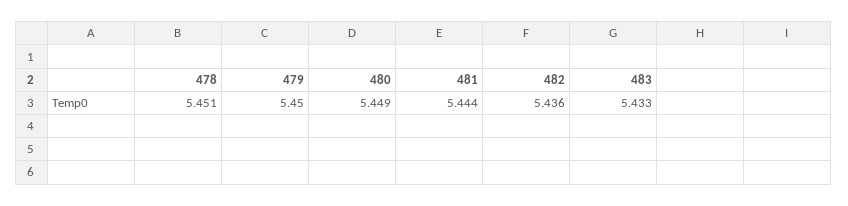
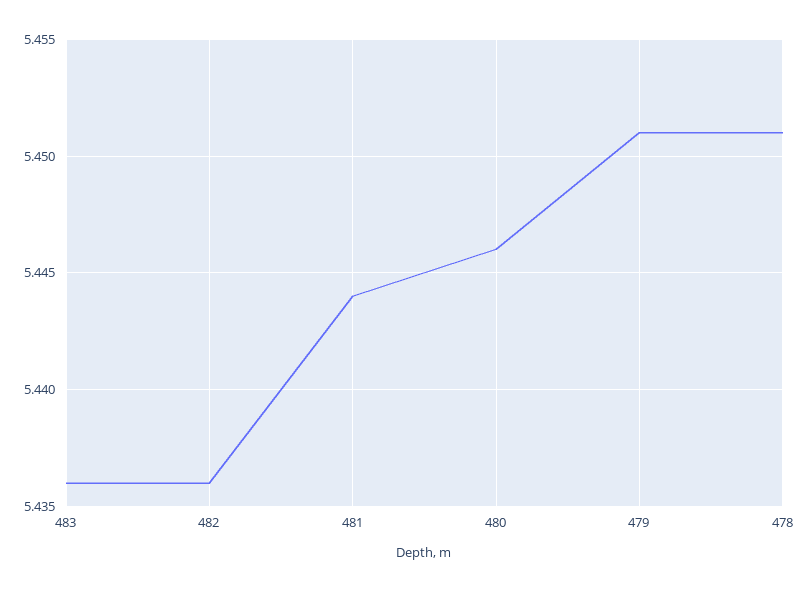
  {
    "478": 5.451,
-   "479": 5.45,
+   "479": 5.451,
-   "480": 5.449,
+   "480": 5.446,
    "481": 5.444,
    "482": 5.436,
-   "483": 5.433
+   "483": 5.436
  }

